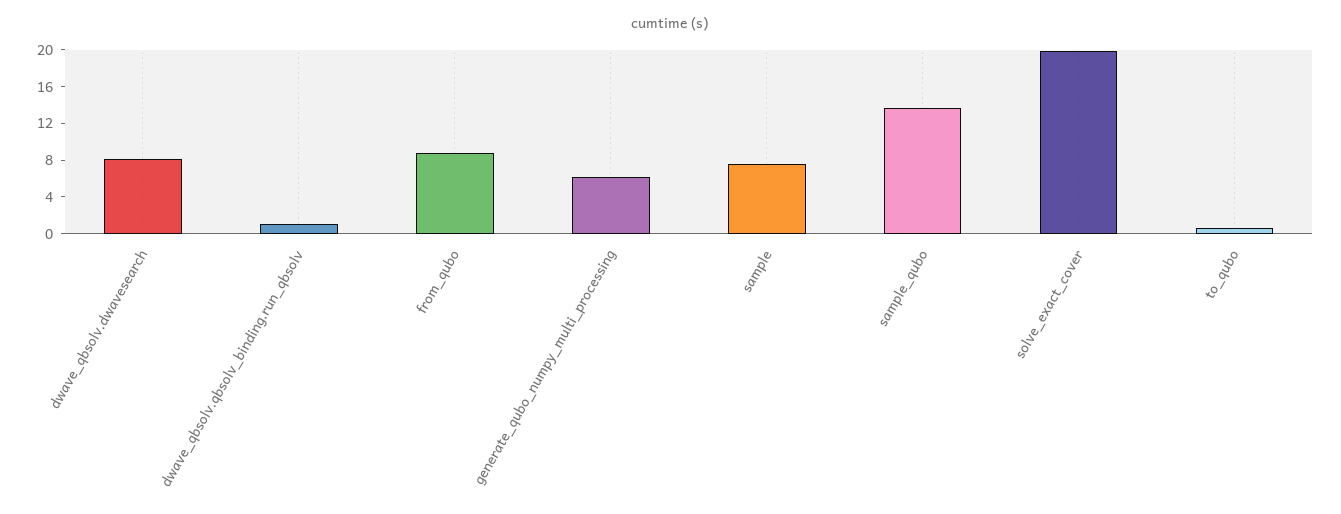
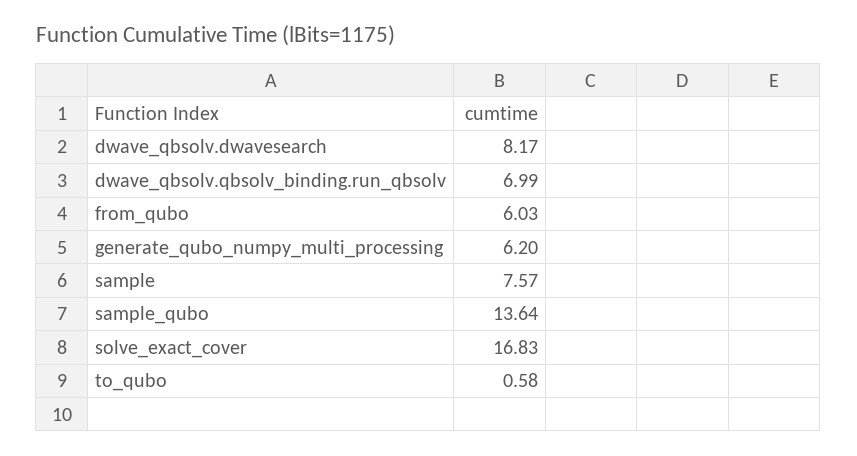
  {
    "dwave_qbsolv.dwavesearch": 8.17,
-   "dwave_qbsolv.qbsolv_binding.run_qbsolv": 1,
+   "dwave_qbsolv.qbsolv_binding.run_qbsolv": 6.99,
-   "from_qubo": 9,
+   "from_qubo": 6.03,
    "generate_qubo_numpy_multi_processing": 6.2,
    "sample": 7.57,
    "sample_qubo": 13.64,
-   "solve_exact_cover": 20,
+   "solve_exact_cover": 16.83,
    "to_qubo": 0.58
  }

